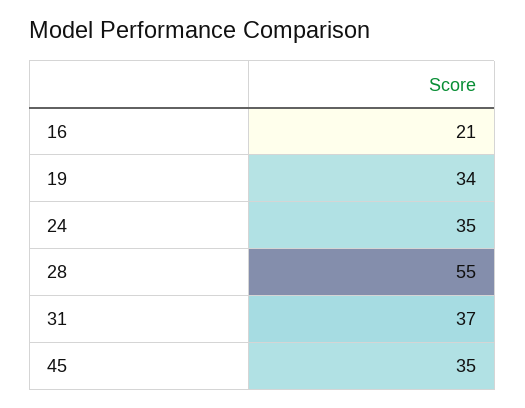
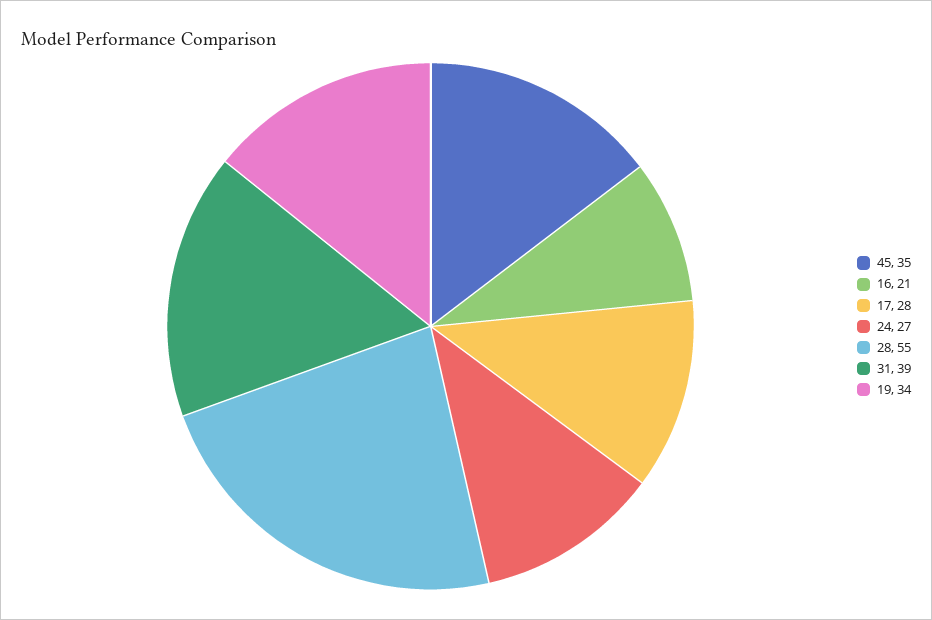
  {
    "16": 21,
    "19": 34,
-   "24": 35,
+   "24": 27,
    "28": 55,
-   "31": 37,
+   "31": 39,
-   "45": 35
+   "45": 35,
+   "17": 28
  }

